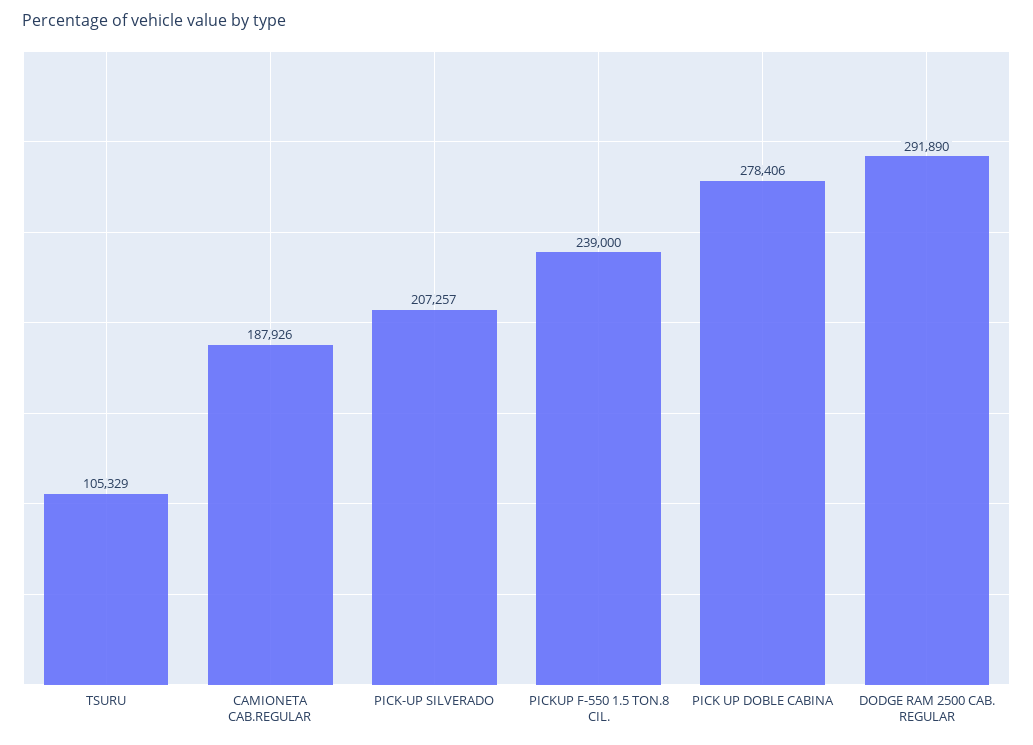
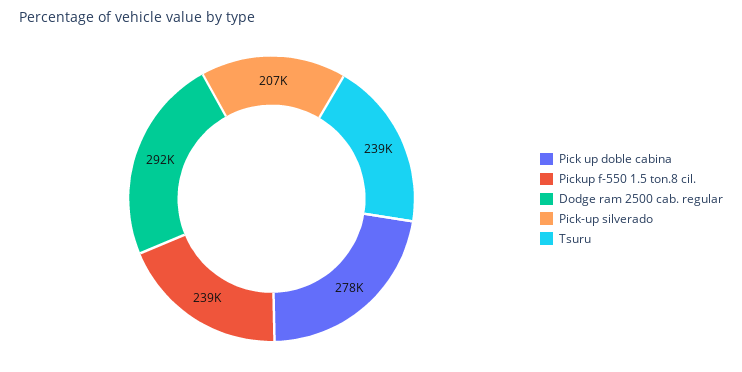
  {
-   "TSURU": 105329,
+   "TSURU": 239000,
-   "CAMIONETA CAB.REGULAR": 187926,
    "PICK-UP SILVERADO": 207257,
    "PICKUP F-550 1.5 TON.8 CIL.": 239000,
    "PICK UP DOBLE CABINA": 278406,
    "DODGE RAM 2500 CAB. REGULAR": 291890
  }

